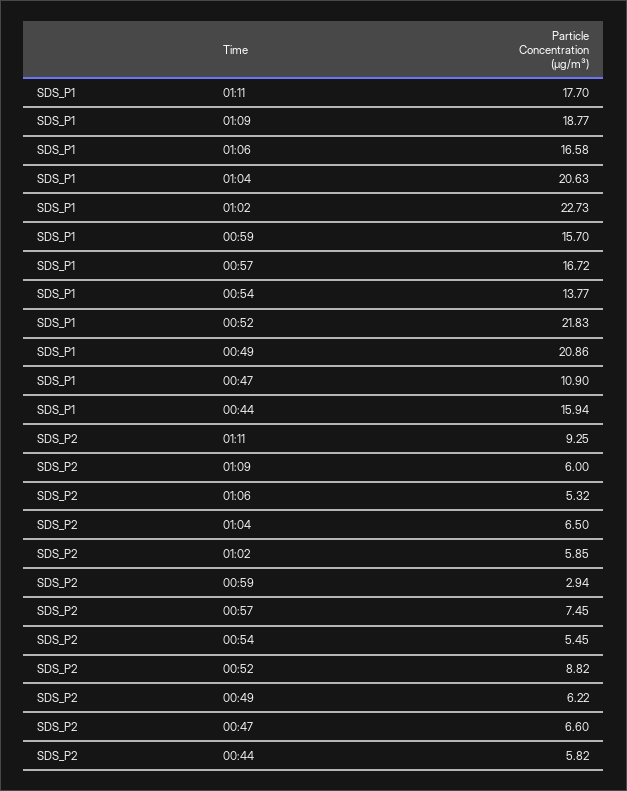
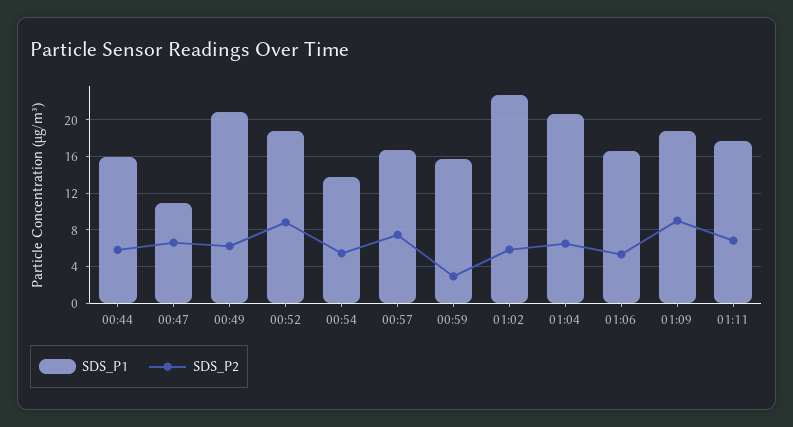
  {
    "SDS_P1": {
      "01:11": 17.7,
      "01:09": 18.77,
      "01:06": 16.58,
      "01:04": 20.63,
      "01:02": 22.73,
      "00:59": 15.7,
      "00:57": 16.72,
      "00:54": 13.77,
-     "00:52": 21.83,
+     "00:52": 19,
      "00:49": 20.86,
      "00:47": 10.9,
      "00:44": 15.94
    },
    "SDS_P2": {
-     "01:11": 9.25,
+     "01:11": 7,
-     "01:09": 6,
+     "01:09": 9,
      "01:06": 5.32,
      "01:04": 6.5,
      "01:02": 5.85,
      "00:59": 2.94,
      "00:57": 7.45,
      "00:54": 5.45,
      "00:52": 8.82,
      "00:49": 6.22,
      "00:47": 6.6,
      "00:44": 5.82
    }
  }

